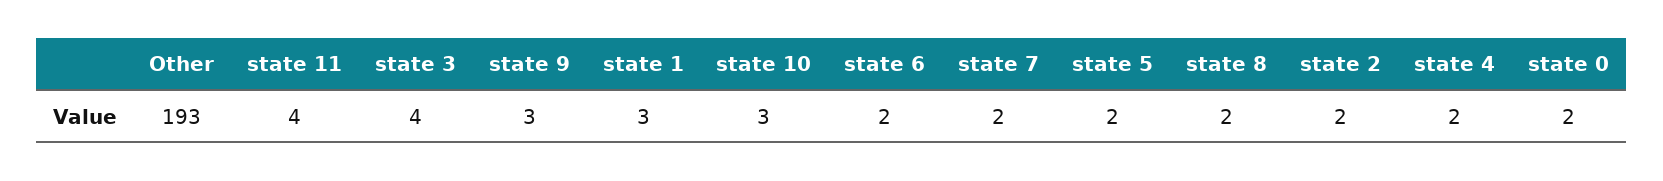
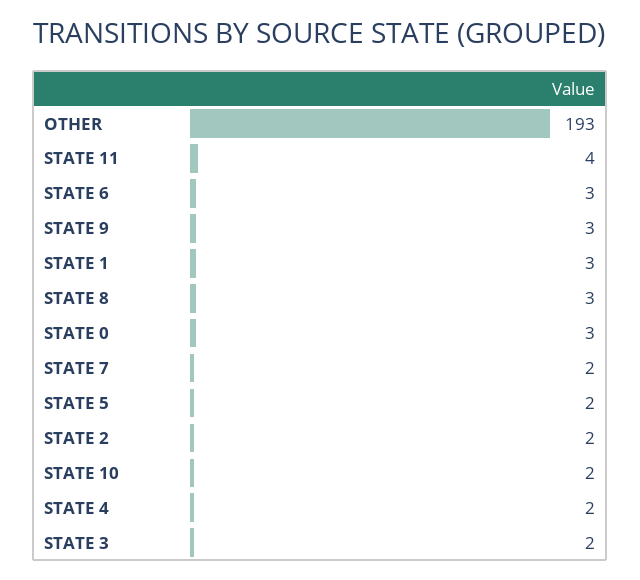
  {
    "Other": 193,
    "state 11": 4,
-   "state 3": 4,
+   "state 3": 2,
    "state 9": 3,
    "state 1": 3,
-   "state 10": 3,
+   "state 10": 2,
-   "state 6": 2,
+   "state 6": 3,
    "state 7": 2,
    "state 5": 2,
-   "state 8": 2,
+   "state 8": 3,
    "state 2": 2,
    "state 4": 2,
-   "state 0": 2
+   "state 0": 3
  }

